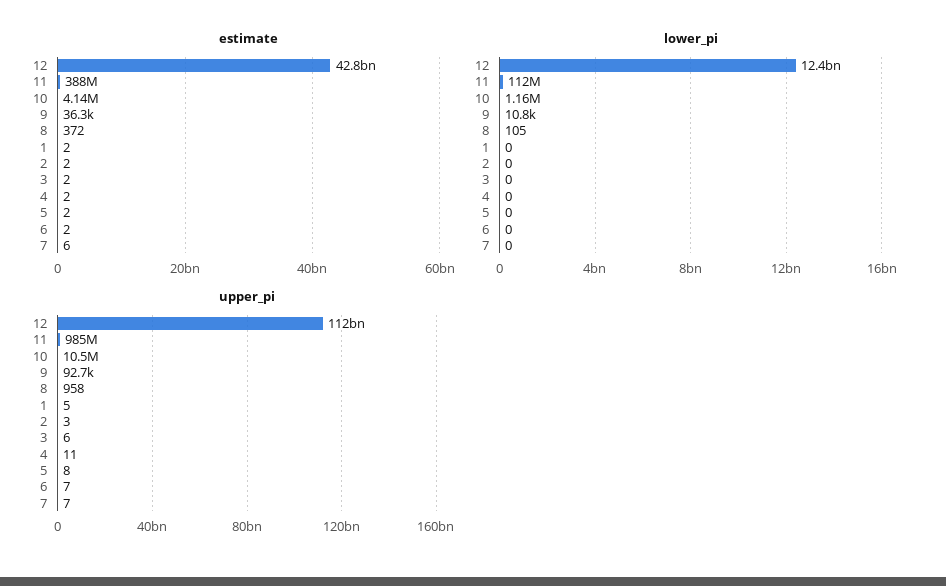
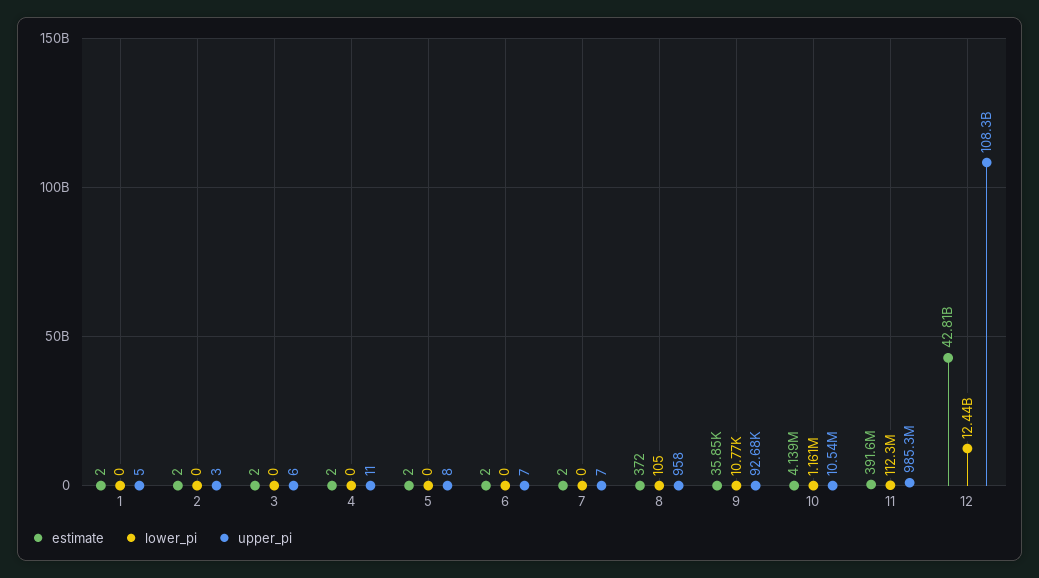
  {
    "estimate": {
      "12": 42810000000,
-     "11": 388000000,
+     "11": 391600000,
      "10": 4139000,
-     "9": 36300,
+     "9": 35850,
      "8": 372,
      "1": 2,
      "2": 2,
      "3": 2,
      "4": 2,
      "5": 2,
      "6": 2,
-     "7": 6
+     "7": 2
    },
    "lower_pi": {
      "12": 12440000000,
      "11": 112300000,
      "10": 1161000,
      "9": 10770,
      "8": 105,
      "1": 0,
      "2": 0,
      "3": 0,
      "4": 0,
      "5": 0,
      "6": 0,
      "7": 0
    },
    "upper_pi": {
-     "12": 112000000000,
+     "12": 108300000000,
      "11": 985300000,
      "10": 10540000,
      "9": 92680,
      "8": 958,
      "1": 5,
      "2": 3,
      "3": 6,
      "4": 11,
      "5": 8,
      "6": 7,
      "7": 7
    }
  }

